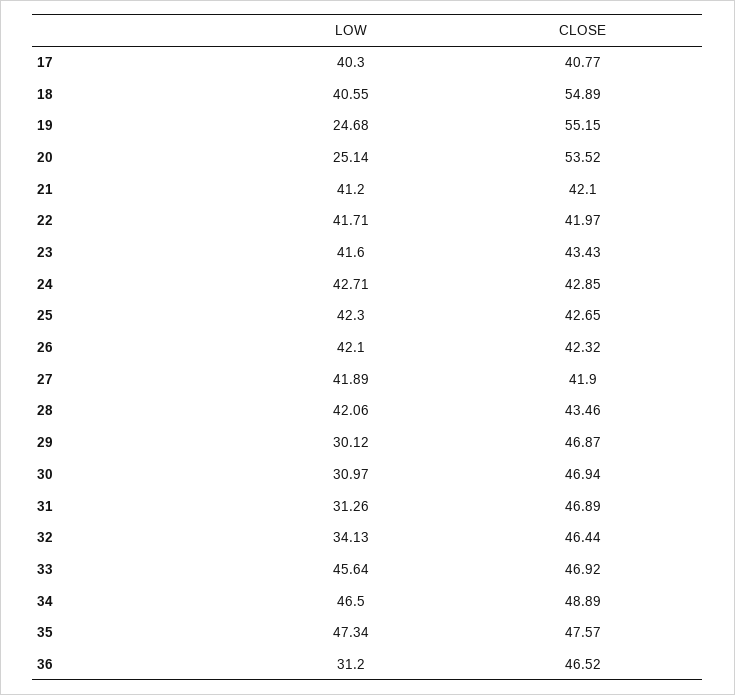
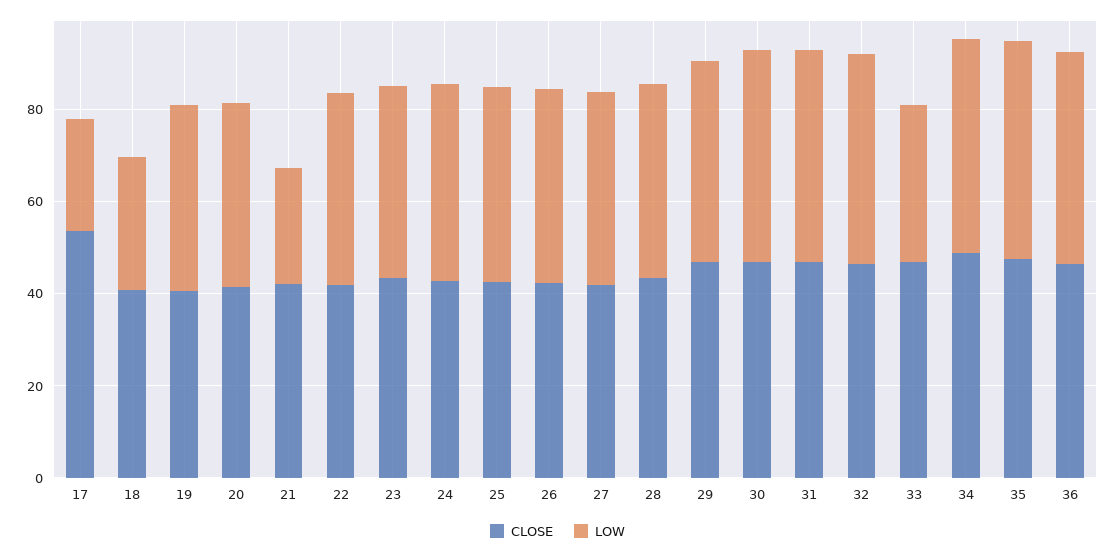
  {
    "LOW": {
-     "17": 40.3,
+     "17": 25,
-     "18": 40.55,
+     "18": 30,
-     "19": 24.68,
+     "19": 40,
-     "20": 25.14,
+     "20": 40,
-     "21": 41.2,
+     "21": 25,
      "22": 41.71,
      "23": 41.6,
      "24": 42.71,
      "25": 42.3,
      "26": 42.1,
      "27": 41.89,
      "28": 42.06,
-     "29": 30.12,
+     "29": 45,
-     "30": 30.97,
+     "30": 45,
-     "31": 31.26,
+     "31": 45,
-     "32": 34.13,
+     "32": 45,
-     "33": 45.64,
+     "33": 35,
      "34": 46.5,
      "35": 47.34,
-     "36": 31.2
+     "36": 45
    },
    "CLOSE": {
-     "17": 40.77,
+     "17": 55,
-     "18": 54.89,
+     "18": 40,
-     "19": 55.15,
+     "19": 40,
-     "20": 53.52,
+     "20": 40,
      "21": 42.1,
      "22": 41.97,
      "23": 43.43,
      "24": 42.85,
      "25": 42.65,
      "26": 42.32,
      "27": 41.9,
      "28": 43.46,
      "29": 46.87,
      "30": 46.94,
      "31": 46.89,
      "32": 46.44,
      "33": 46.92,
      "34": 48.89,
      "35": 47.57,
      "36": 46.52
    }
  }

